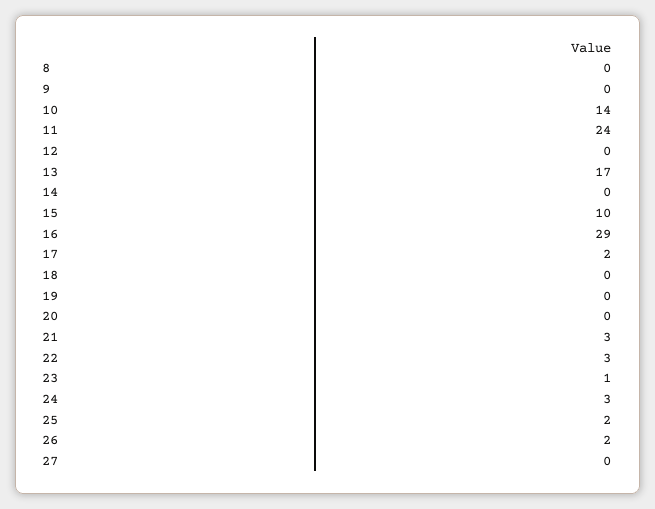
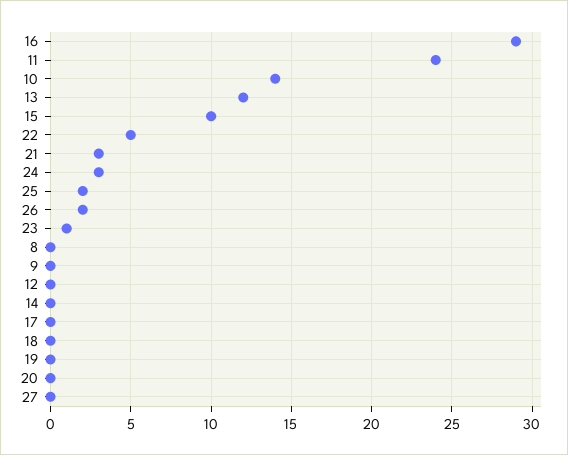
  {
    "8": 0,
    "9": 0,
    "10": 14,
    "11": 24,
    "12": 0,
-   "13": 17,
+   "13": 12,
    "14": 0,
    "15": 10,
    "16": 29,
-   "17": 2,
+   "17": 0,
    "18": 0,
    "19": 0,
    "20": 0,
    "21": 3,
-   "22": 3,
+   "22": 5,
    "23": 1,
    "24": 3,
    "25": 2,
    "26": 2,
    "27": 0
  }

